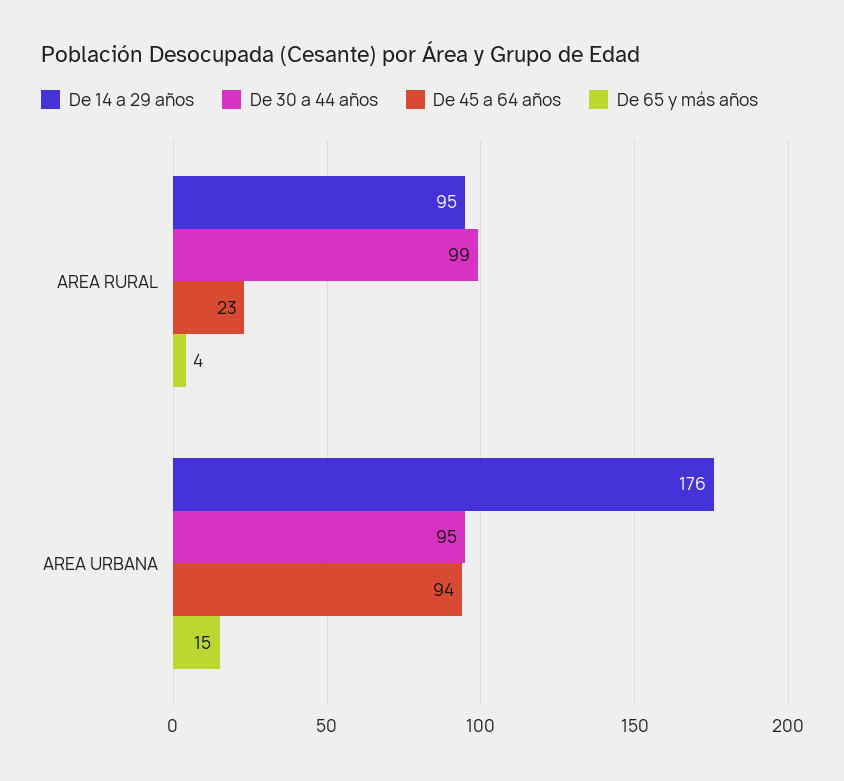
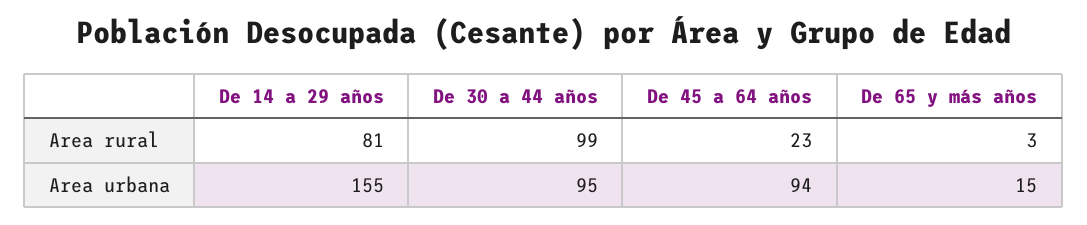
  {
    "De 14 a 29 años": {
-     "AREA RURAL": 95,
+     "AREA RURAL": 81,
-     "AREA URBANA": 176
+     "AREA URBANA": 155
    },
    "De 30 a 44 años": {
      "AREA RURAL": 99,
      "AREA URBANA": 95
    },
    "De 45 a 64 años": {
      "AREA RURAL": 23,
      "AREA URBANA": 94
    },
    "De 65 y más años": {
-     "AREA RURAL": 4,
+     "AREA RURAL": 3,
      "AREA URBANA": 15
    }
  }

